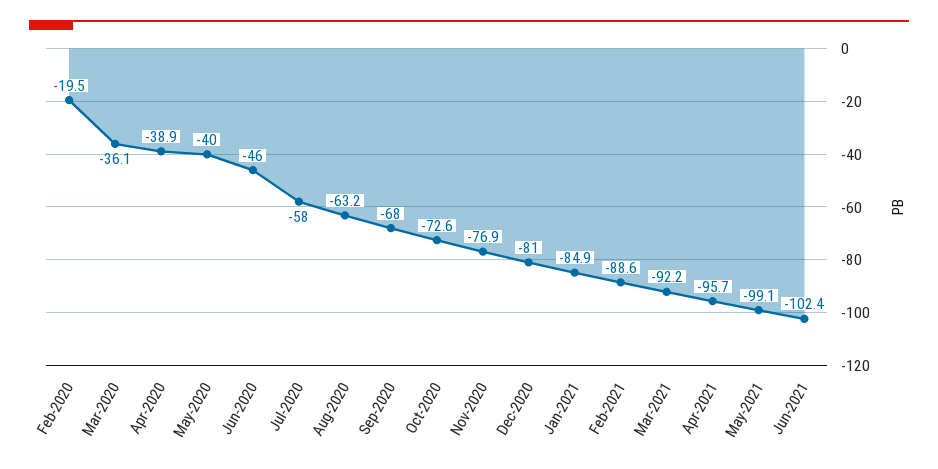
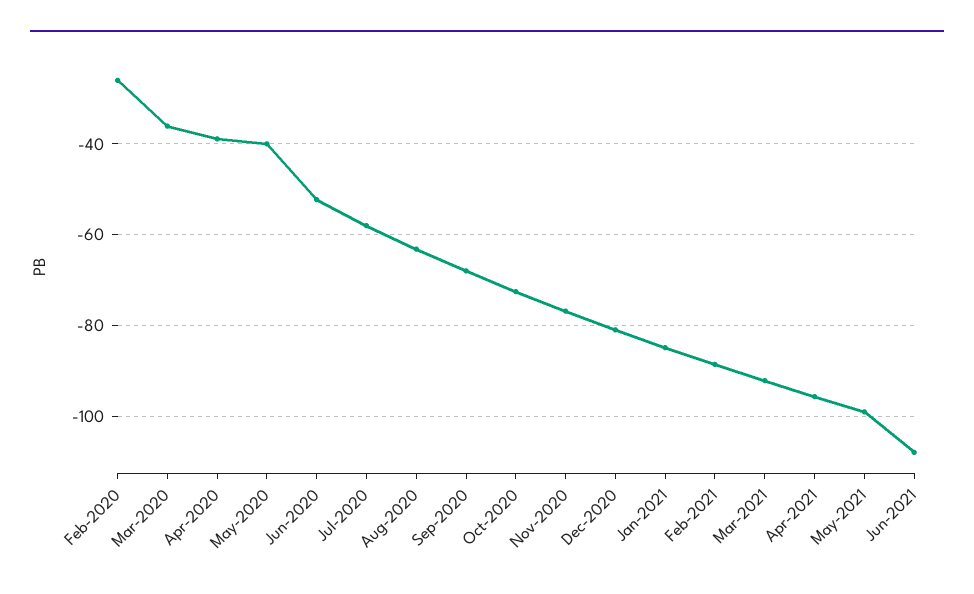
  {
-   "Feb-2020": -19.5,
+   "Feb-2020": -26,
    "Mar-2020": -36.1,
    "Apr-2020": -38.9,
    "May-2020": -40,
-   "Jun-2020": -46,
+   "Jun-2020": -52,
    "Jul-2020": -58,
    "Aug-2020": -63.2,
    "Sep-2020": -68,
    "Oct-2020": -72.6,
    "Nov-2020": -76.9,
    "Dec-2020": -81,
    "Jan-2021": -84.9,
    "Feb-2021": -88.6,
    "Mar-2021": -92.2,
    "Apr-2021": -95.7,
    "May-2021": -99.1,
-   "Jun-2021": -102.4
+   "Jun-2021": -108
  }

